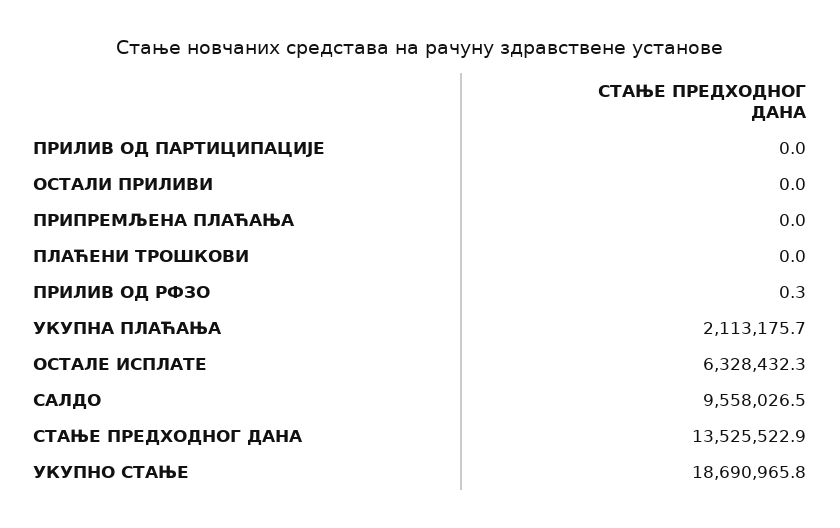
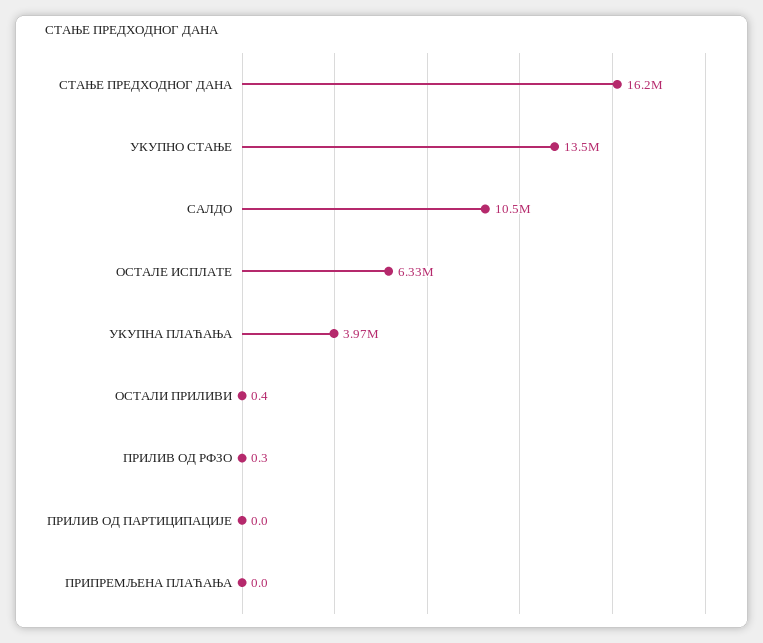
  {
    "ПРИЛИВ ОД ПАРТИЦИПАЦИЈЕ": 0,
-   "ОСТАЛИ ПРИЛИВИ": 0,
+   "ОСТАЛИ ПРИЛИВИ": 0.4,
    "ПРИПРЕМЉЕНА ПЛАЋАЊА": 0,
-   "ПЛАЋЕНИ ТРОШКОВИ": 0,
    "ПРИЛИВ ОД РФЗО": 0.3,
-   "УКУПНА ПЛАЋАЊА": 2113175.7,
+   "УКУПНА ПЛАЋАЊА": 3970000,
    "ОСТАЛЕ ИСПЛАТЕ": 6328432.3,
-   "САЛДО": 9558026.5,
+   "САЛДО": 10500000,
-   "СТАЊЕ ПРЕДХОДНОГ ДАНА": 13525522.9,
+   "СТАЊЕ ПРЕДХОДНОГ ДАНА": 16200000,
-   "УКУПНО СТАЊЕ": 18690965.8
+   "УКУПНО СТАЊЕ": 13500000
  }

